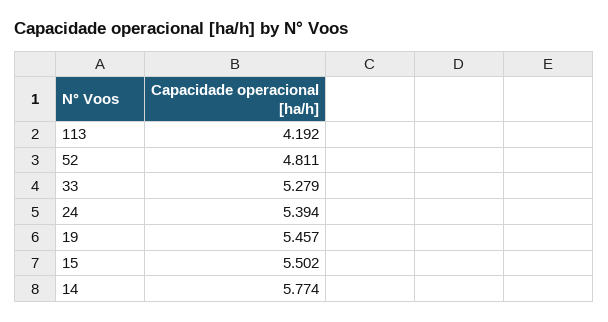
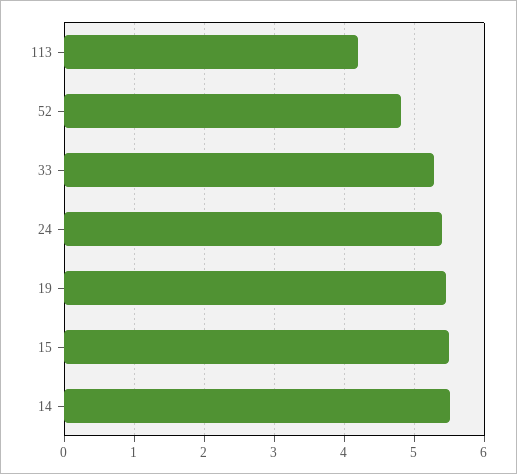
  {
    "113": 4.192,
    "52": 4.811,
    "33": 5.279,
    "24": 5.394,
    "19": 5.457,
    "15": 5.502,
-   "14": 5.774
+   "14": 5.5
  }

